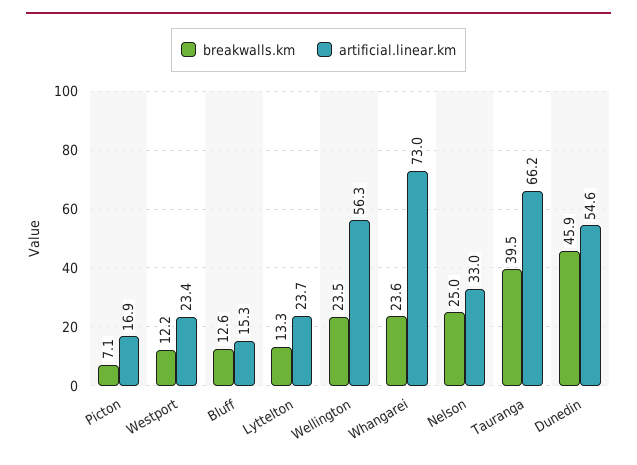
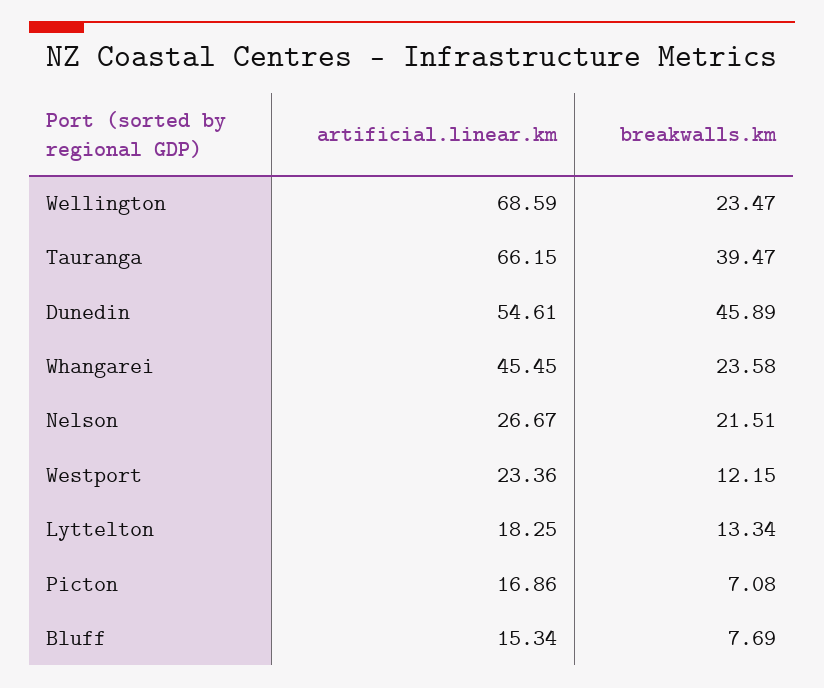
  {
    "breakwalls.km": {
      "Picton": 7.08,
      "Westport": 12.15,
-     "Bluff": 12.6,
+     "Bluff": 7.69,
      "Lyttelton": 13.34,
      "Wellington": 23.47,
      "Whangarei": 23.58,
-     "Nelson": 25,
+     "Nelson": 21.51,
      "Tauranga": 39.47,
      "Dunedin": 45.89
    },
    "artificial.linear.km": {
      "Picton": 16.86,
      "Westport": 23.36,
      "Bluff": 15.34,
-     "Lyttelton": 23.7,
+     "Lyttelton": 18.25,
-     "Wellington": 56.3,
+     "Wellington": 68.59,
-     "Whangarei": 73,
+     "Whangarei": 45.45,
-     "Nelson": 33,
+     "Nelson": 26.67,
      "Tauranga": 66.15,
      "Dunedin": 54.61
    }
  }

